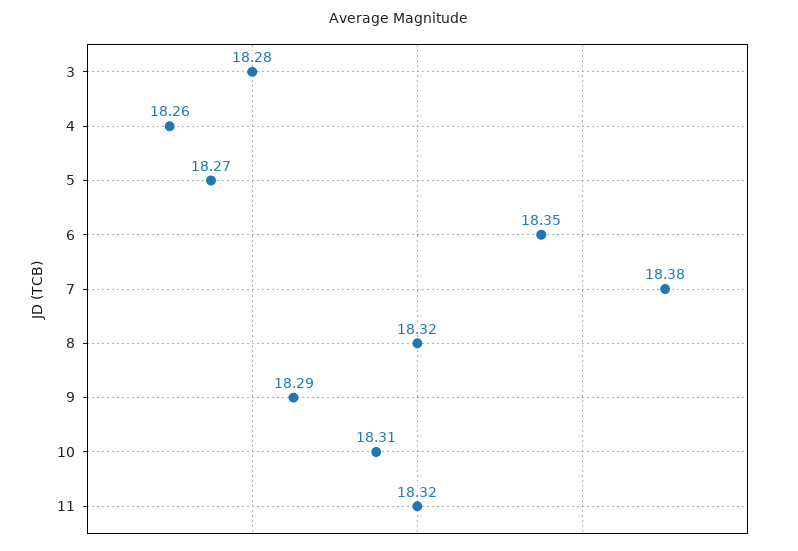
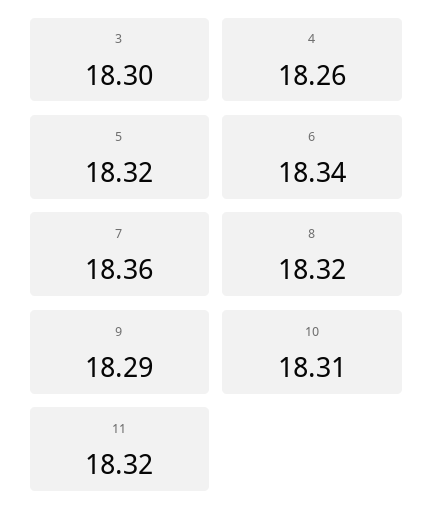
  {
-   "3": 18.28,
+   "3": 18.3,
    "4": 18.26,
-   "5": 18.27,
+   "5": 18.32,
-   "6": 18.35,
+   "6": 18.34,
-   "7": 18.38,
+   "7": 18.36,
    "8": 18.32,
    "9": 18.29,
    "10": 18.31,
    "11": 18.32
  }

